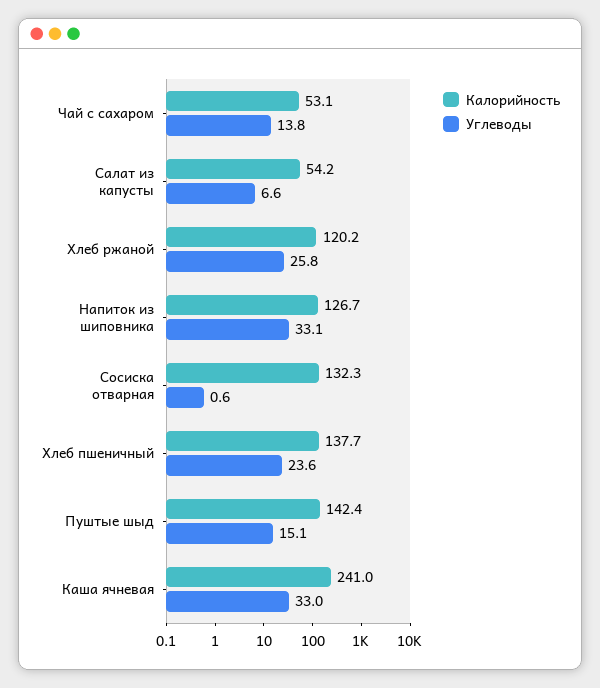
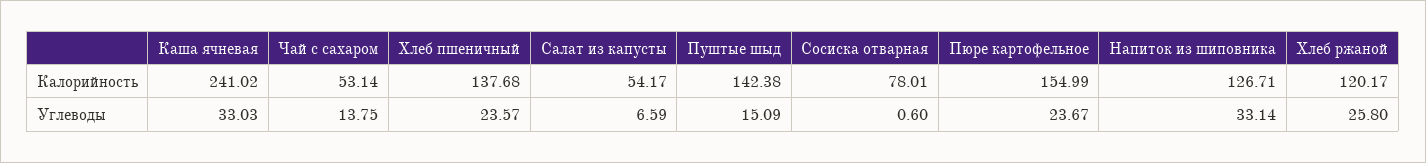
  {
    "Калорийность": {
      "Чай с сахаром": 53.14,
      "Салат из капусты": 54.17,
      "Хлеб ржаной": 120.17,
      "Напиток из шиповника": 126.71,
-     "Сосиска отварная": 132.3,
+     "Сосиска отварная": 78.01,
      "Хлеб пшеничный": 137.68,
      "Пуштые шыд": 142.38,
-     "Каша ячневая": 241.02
+     "Каша ячневая": 241.02,
+     "Пюре картофельное": 154.99
    },
    "Углеводы": {
      "Чай с сахаром": 13.75,
      "Салат из капусты": 6.59,
      "Хлеб ржаной": 25.8,
      "Напиток из шиповника": 33.14,
      "Сосиска отварная": 0.6,
      "Хлеб пшеничный": 23.57,
      "Пуштые шыд": 15.09,
-     "Каша ячневая": 33.03
+     "Каша ячневая": 33.03,
+     "Пюре картофельное": 23.67
    }
  }

